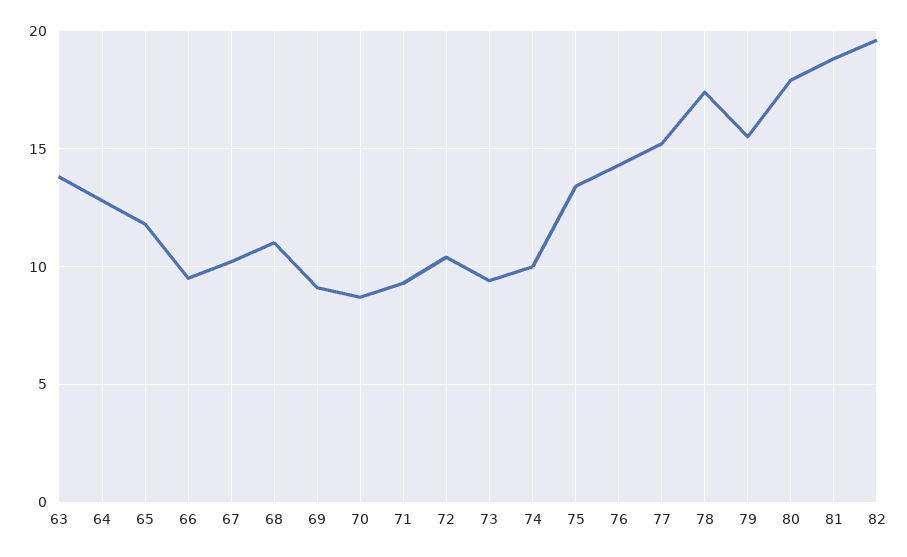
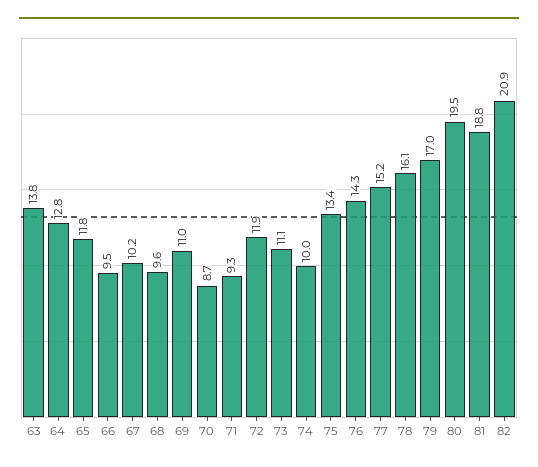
  {
    "63": 13.8,
    "64": 12.8,
    "65": 11.8,
    "66": 9.5,
    "67": 10.2,
-   "68": 11,
+   "68": 9.6,
-   "69": 9,
+   "69": 11,
    "70": 8.7,
    "71": 9.3,
-   "72": 10.5,
+   "72": 11.9,
-   "73": 9.5,
+   "73": 11.1,
    "74": 10,
    "75": 13.4,
    "76": 14.3,
    "77": 15.2,
-   "78": 17.5,
+   "78": 16.1,
-   "79": 15.5,
+   "79": 17,
-   "80": 18,
+   "80": 19.5,
    "81": 18.8,
-   "82": 19.5
+   "82": 20.9
  }

